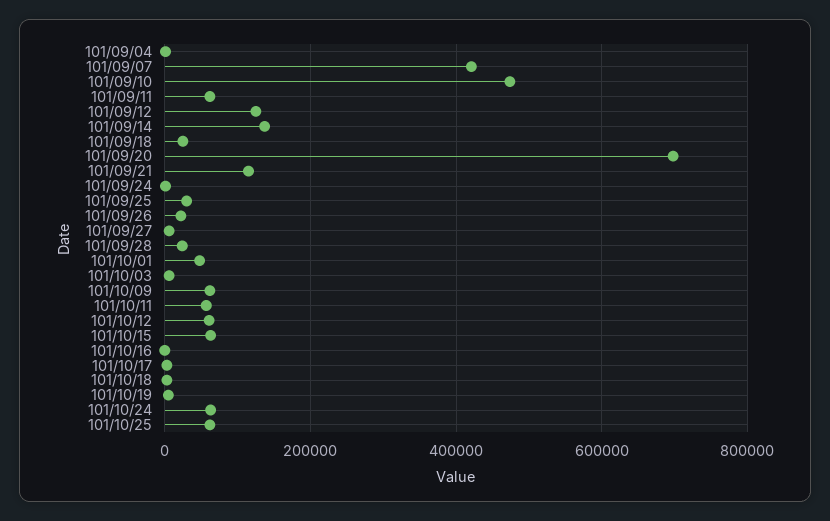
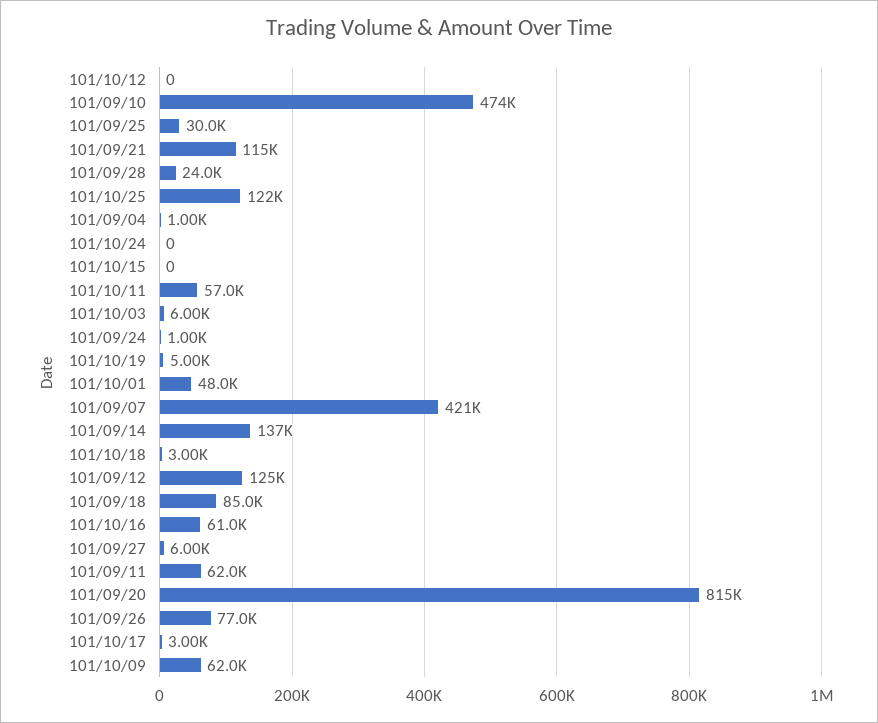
  {
    "101/09/04": 1000,
    "101/09/07": 421000,
    "101/09/10": 474000,
    "101/09/11": 62000,
    "101/09/12": 125000,
    "101/09/14": 137000,
-   "101/09/18": 20000,
+   "101/09/18": 85000,
-   "101/09/20": 700000,
+   "101/09/20": 815000,
    "101/09/21": 115000,
    "101/09/24": 1000,
    "101/09/25": 30000,
-   "101/09/26": 20000,
+   "101/09/26": 77000,
    "101/09/27": 6000,
    "101/09/28": 24000,
    "101/10/01": 48000,
    "101/10/03": 6000,
    "101/10/09": 62000,
    "101/10/11": 57000,
-   "101/10/12": 60000,
+   "101/10/12": 0,
-   "101/10/15": 60000,
+   "101/10/15": 0,
-   "101/10/16": 0,
+   "101/10/16": 61000,
    "101/10/17": 3000,
    "101/10/18": 3000,
    "101/10/19": 5000,
-   "101/10/24": 60000,
+   "101/10/24": 0,
-   "101/10/25": 60000
+   "101/10/25": 122000
  }

